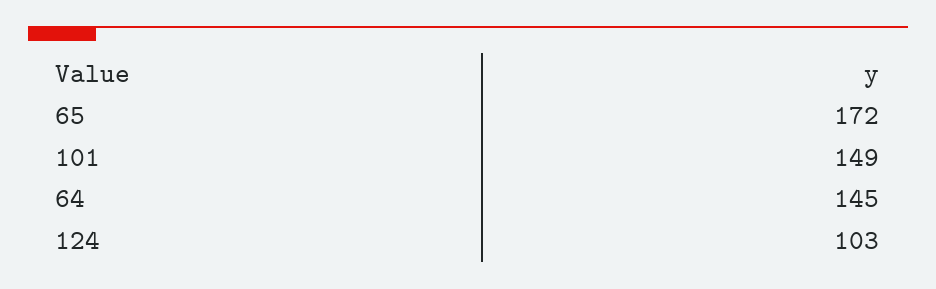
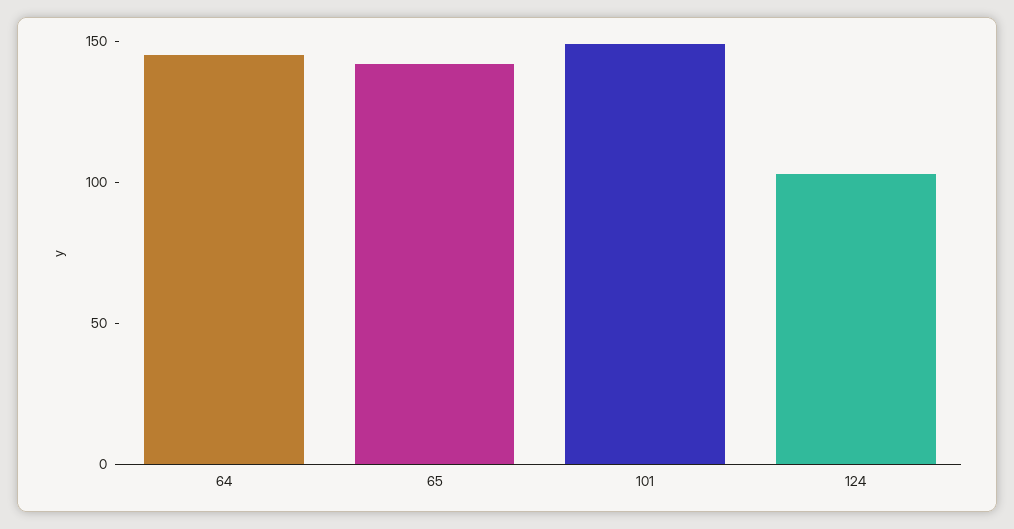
  {
-   "65": 172,
+   "65": 140,
    "101": 149,
    "64": 145,
    "124": 103
  }

